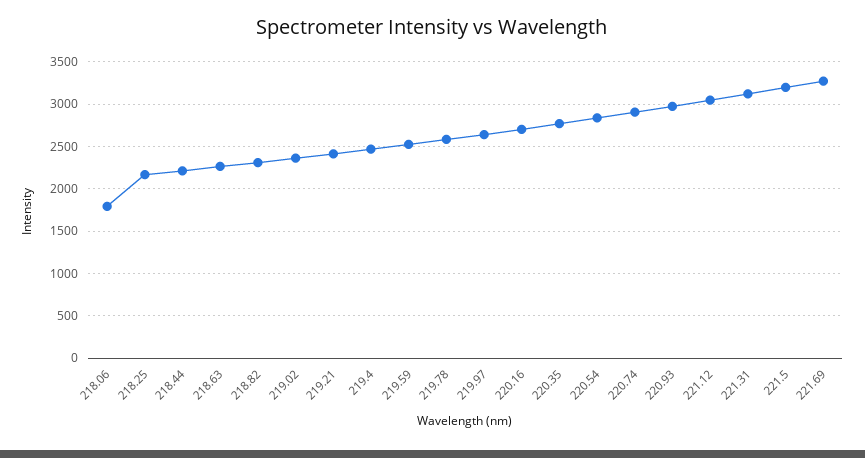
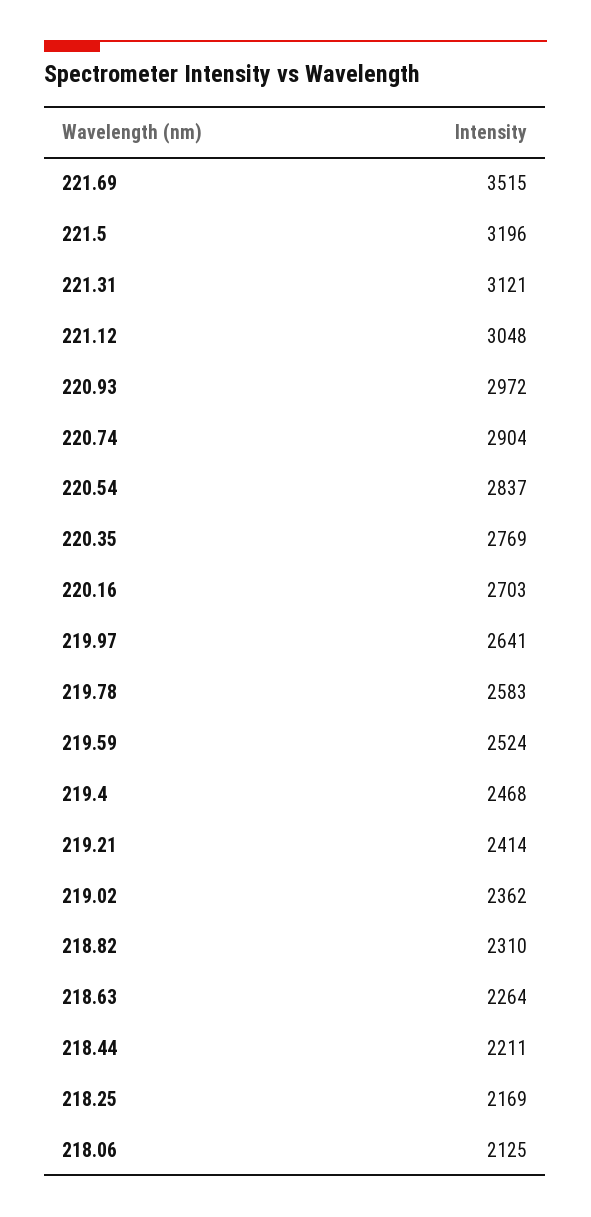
  {
-   "218.06": 1800,
+   "218.06": 2125,
    "218.25": 2169,
    "218.44": 2211,
    "218.63": 2264,
    "218.82": 2310,
    "219.02": 2362,
    "219.21": 2414,
    "219.4": 2468,
    "219.59": 2524,
    "219.78": 2583,
    "219.97": 2641,
    "220.16": 2703,
    "220.35": 2769,
    "220.54": 2837,
    "220.74": 2904,
    "220.93": 2972,
    "221.12": 3048,
    "221.31": 3121,
    "221.5": 3196,
-   "221.69": 3300
+   "221.69": 3515
  }

